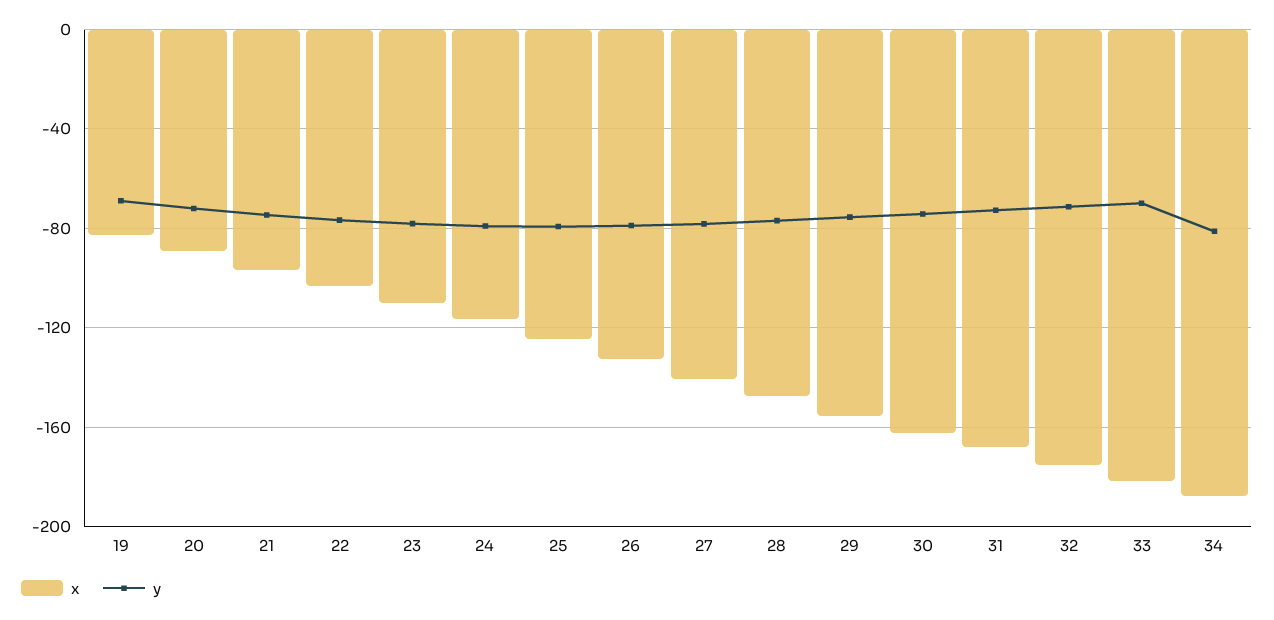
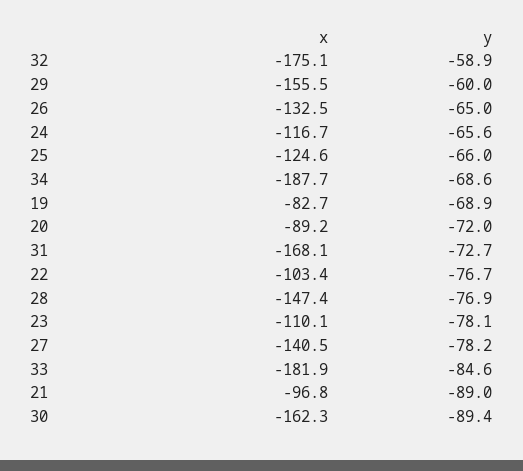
  {
    "x": {
      "19": -82.7,
      "20": -89.2,
      "21": -96.8,
      "22": -103.4,
      "23": -110.1,
      "24": -116.7,
      "25": -124.6,
      "26": -132.5,
      "27": -140.5,
      "28": -147.4,
      "29": -155.5,
      "30": -162.3,
      "31": -168.1,
      "32": -175.1,
      "33": -181.9,
      "34": -187.7
    },
    "y": {
      "19": -68.9,
      "20": -72,
-     "21": -75,
+     "21": -89,
      "22": -76.7,
      "23": -78.1,
-     "24": -80,
+     "24": -65.6,
-     "25": -80,
+     "25": -66,
-     "26": -80,
+     "26": -65,
      "27": -78.2,
      "28": -76.9,
-     "29": -75,
+     "29": -60,
-     "30": -75,
+     "30": -89.4,
      "31": -72.7,
-     "32": -70,
+     "32": -58.9,
-     "33": -70,
+     "33": -84.6,
-     "34": -80
+     "34": -68.6
    }
  }

